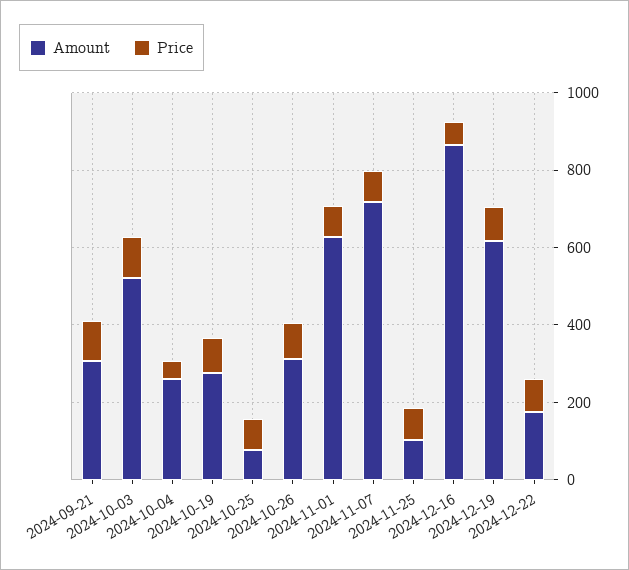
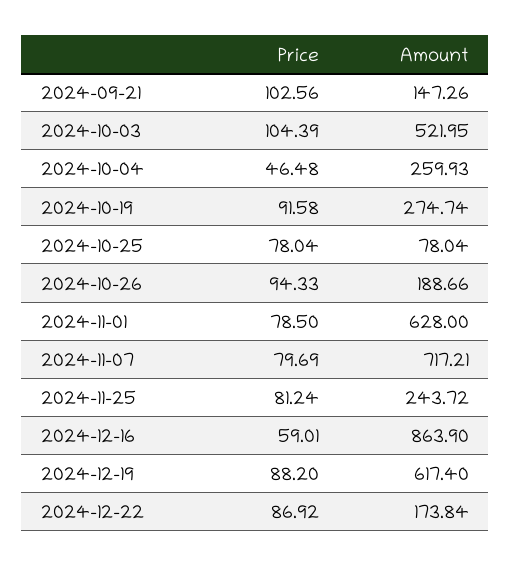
  {
    "Amount": {
-     "2024-09-21": 300,
+     "2024-09-21": 147.26,
      "2024-10-03": 521.95,
      "2024-10-04": 259.93,
      "2024-10-19": 274.74,
      "2024-10-25": 78.04,
-     "2024-10-26": 300,
+     "2024-10-26": 188.66,
      "2024-11-01": 628,
      "2024-11-07": 717.21,
-     "2024-11-25": 100,
+     "2024-11-25": 243.72,
      "2024-12-16": 863.9,
      "2024-12-19": 617.4,
      "2024-12-22": 173.84
    },
    "Price": {
      "2024-09-21": 102.56,
      "2024-10-03": 104.39,
      "2024-10-04": 46.48,
      "2024-10-19": 91.58,
      "2024-10-25": 78.04,
      "2024-10-26": 94.33,
      "2024-11-01": 78.5,
      "2024-11-07": 79.69,
      "2024-11-25": 81.24,
      "2024-12-16": 59.01,
      "2024-12-19": 88.2,
      "2024-12-22": 86.92
    }
  }

